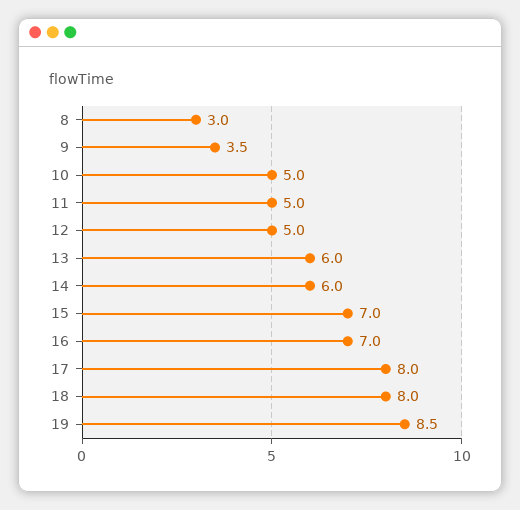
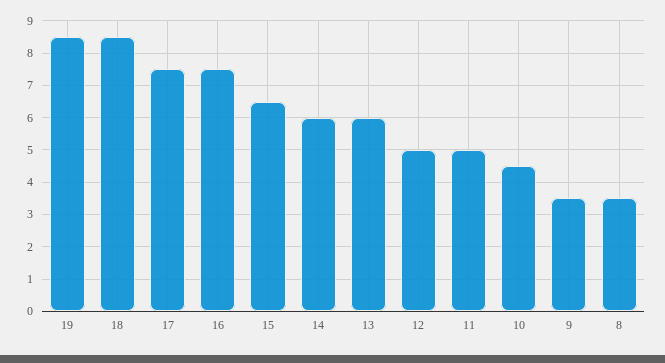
  {
-   "8": 3,
+   "8": 3.5,
    "9": 3.5,
-   "10": 5,
+   "10": 4.5,
    "11": 5,
    "12": 5,
    "13": 6,
    "14": 6,
-   "15": 7,
+   "15": 6.5,
-   "16": 7,
+   "16": 7.5,
-   "17": 8,
+   "17": 7.5,
-   "18": 8,
+   "18": 8.5,
    "19": 8.5
  }

